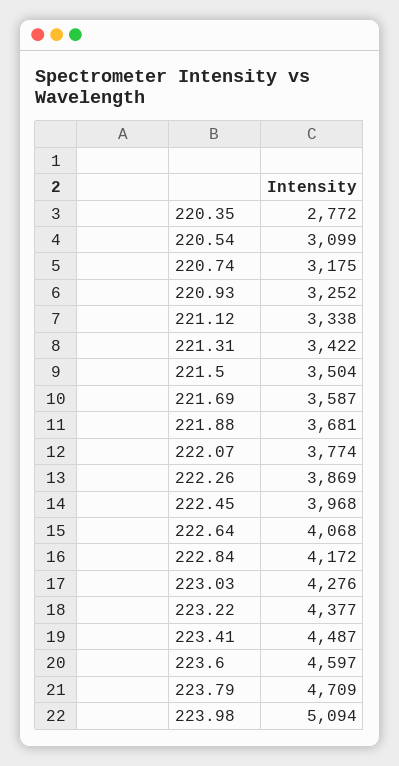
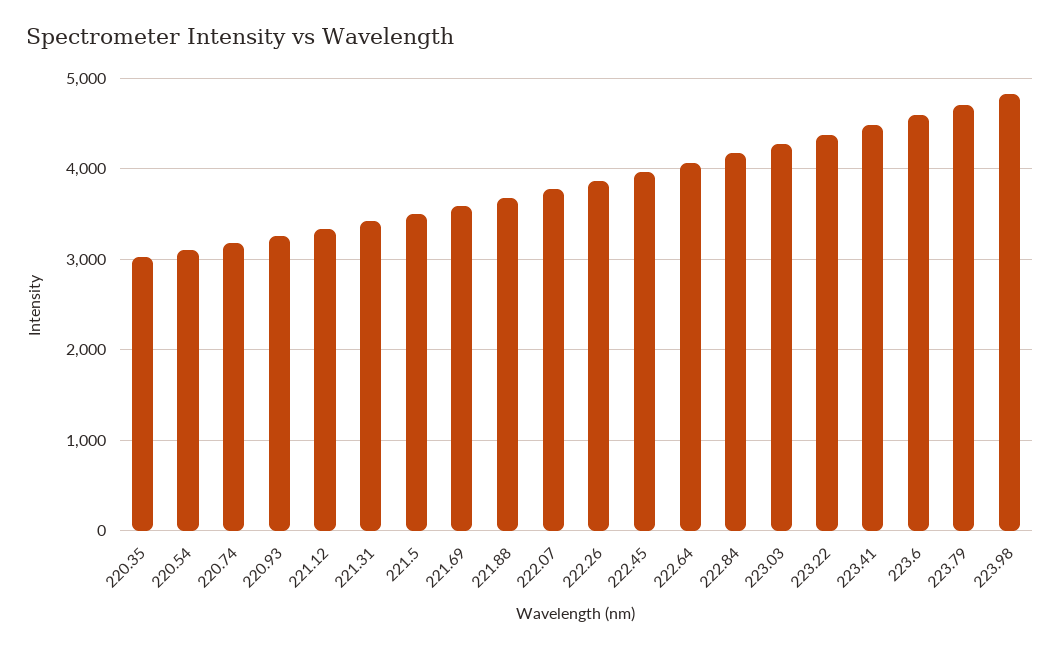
  {
-   "220.35": 2772,
+   "220.35": 3000,
    "220.54": 3099,
    "220.74": 3175,
    "220.93": 3252,
    "221.12": 3338,
    "221.31": 3422,
    "221.5": 3504,
    "221.69": 3587,
    "221.88": 3681,
    "222.07": 3774,
    "222.26": 3869,
    "222.45": 3968,
    "222.64": 4068,
    "222.84": 4172,
    "223.03": 4276,
    "223.22": 4377,
    "223.41": 4487,
    "223.6": 4597,
    "223.79": 4709,
-   "223.98": 5094
+   "223.98": 4800
  }

